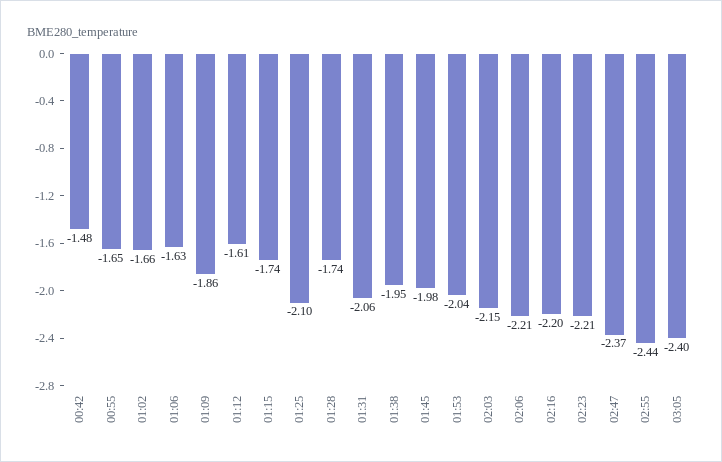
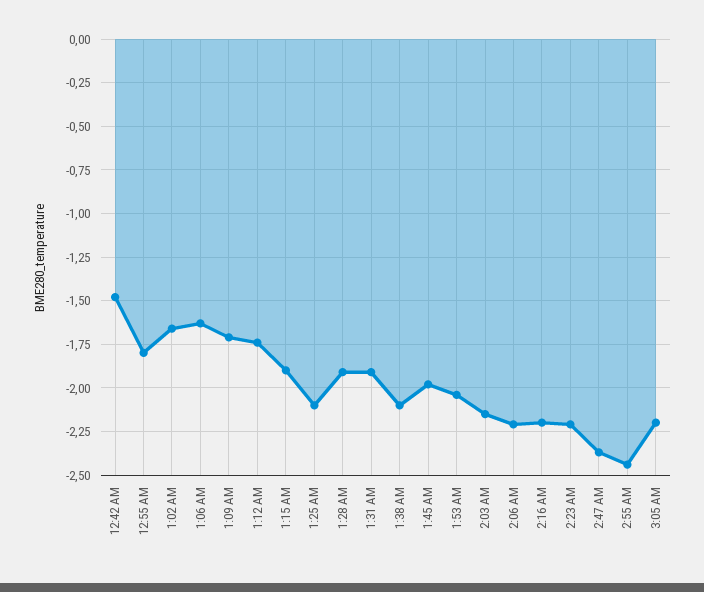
  {
    "00:42": -1.48,
-   "00:55": -1.65,
+   "00:55": -1.8,
    "01:02": -1.66,
    "01:06": -1.63,
-   "01:09": -1.86,
+   "01:09": -1.7,
-   "01:12": -1.61,
+   "01:12": -1.75,
-   "01:15": -1.74,
+   "01:15": -1.9,
    "01:25": -2.1,
-   "01:28": -1.74,
+   "01:28": -1.9,
-   "01:31": -2.06,
+   "01:31": -1.9,
-   "01:38": -1.95,
+   "01:38": -2.1,
    "01:45": -1.98,
    "01:53": -2.04,
    "02:03": -2.15,
    "02:06": -2.21,
    "02:16": -2.2,
    "02:23": -2.21,
    "02:47": -2.37,
    "02:55": -2.44,
-   "03:05": -2.4
+   "03:05": -2.2
  }

